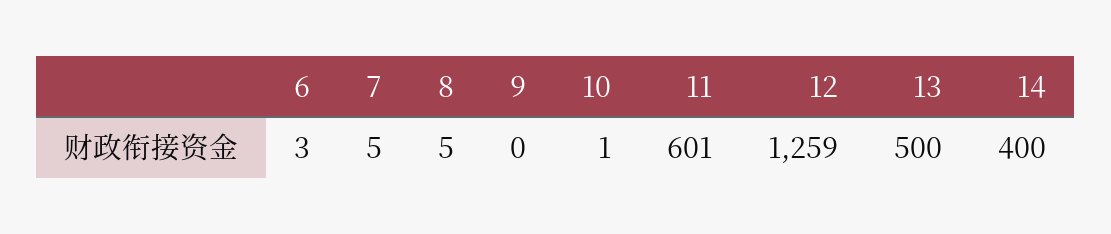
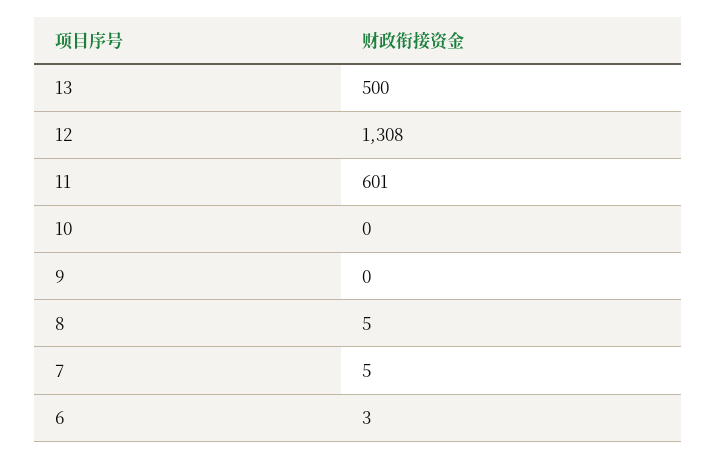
  {
    "6": 3,
    "7": 5,
    "8": 5,
    "9": 0,
-   "10": 1,
+   "10": 0,
    "11": 601,
-   "12": 1259,
+   "12": 1308,
-   "13": 500,
+   "13": 500
-   "14": 400
  }

